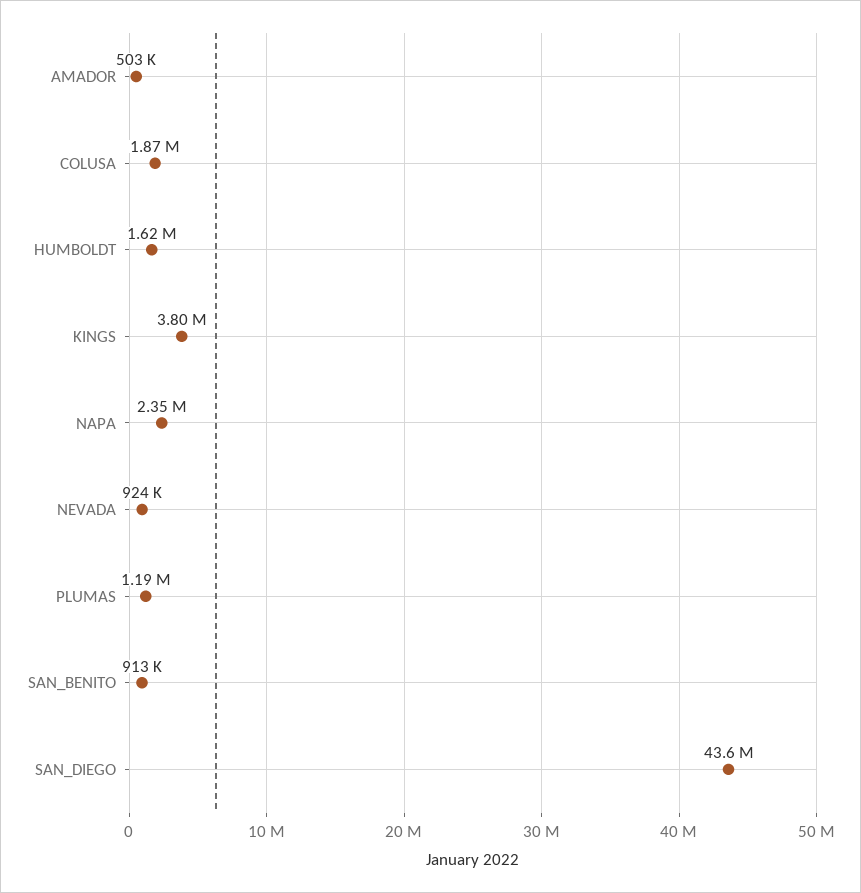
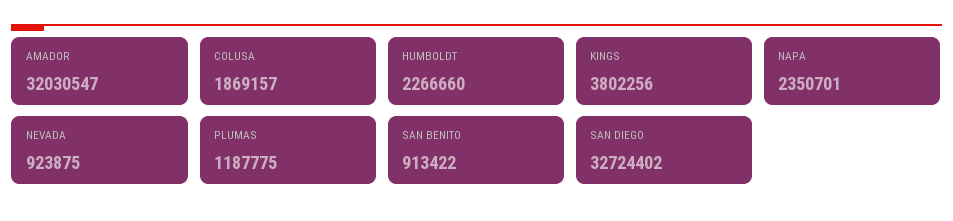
  {
-   "AMADOR": 503000,
+   "AMADOR": 32030547,
    "COLUSA": 1869157,
-   "HUMBOLDT": 1620000,
+   "HUMBOLDT": 2266660,
    "KINGS": 3802256,
    "NAPA": 2350701,
    "NEVADA": 923875,
    "PLUMAS": 1187775,
    "SAN_BENITO": 913422,
-   "SAN_DIEGO": 43600000
+   "SAN_DIEGO": 32724402
  }

